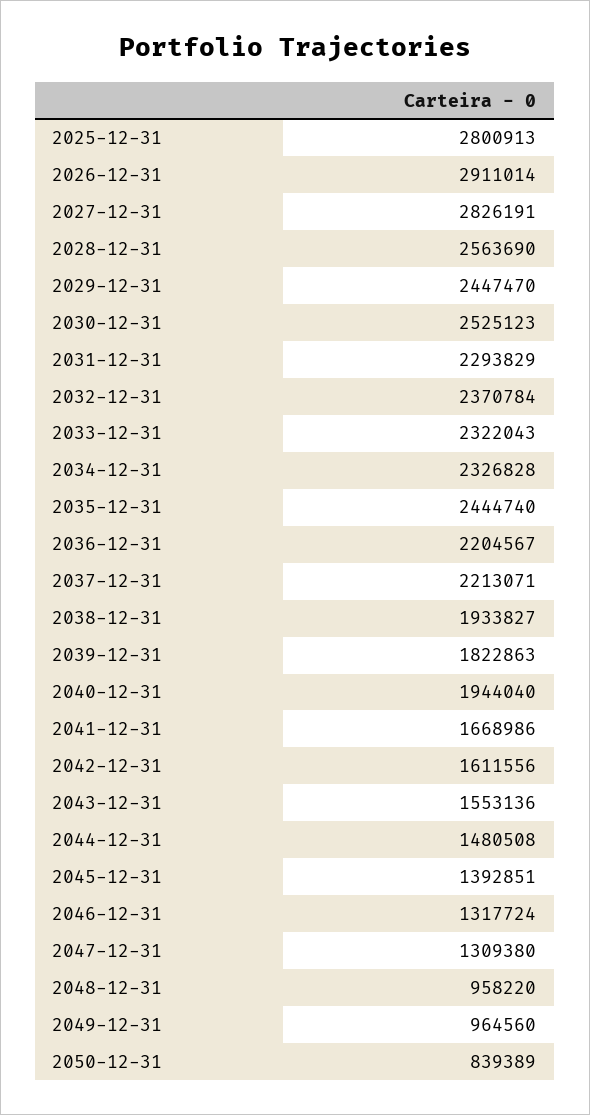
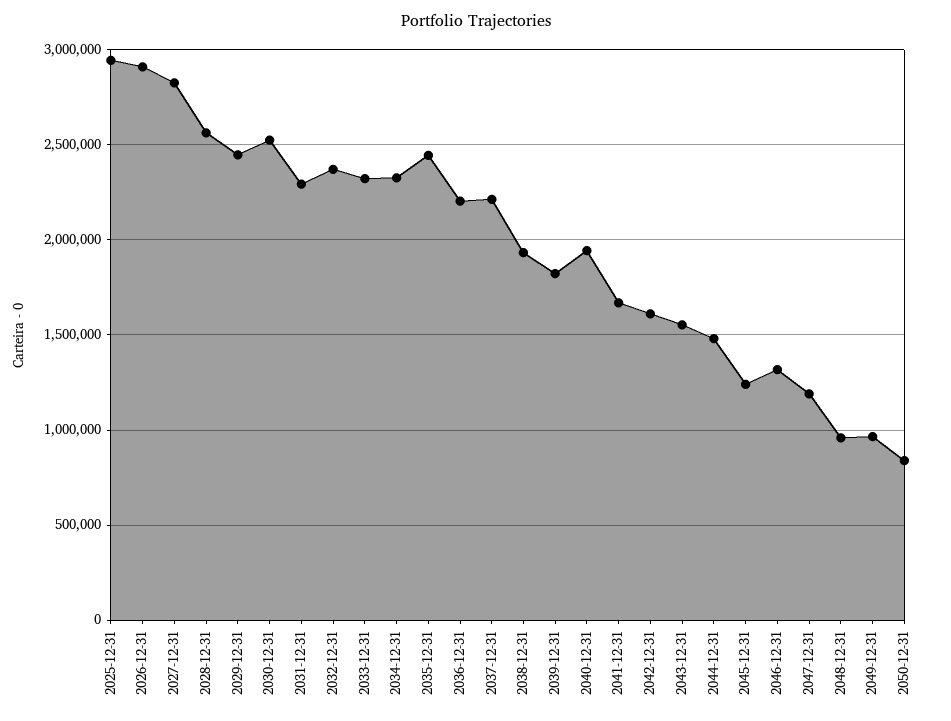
  {
-   "2025-12-31": 2800913,
+   "2025-12-31": 2950000,
    "2026-12-31": 2911014,
    "2027-12-31": 2826191,
    "2028-12-31": 2563690,
    "2029-12-31": 2447470,
    "2030-12-31": 2525123,
    "2031-12-31": 2293829,
    "2032-12-31": 2370784,
    "2033-12-31": 2322043,
    "2034-12-31": 2326828,
    "2035-12-31": 2444740,
    "2036-12-31": 2204567,
    "2037-12-31": 2213071,
    "2038-12-31": 1933827,
    "2039-12-31": 1822863,
    "2040-12-31": 1944040,
    "2041-12-31": 1668986,
    "2042-12-31": 1611556,
    "2043-12-31": 1553136,
    "2044-12-31": 1480508,
-   "2045-12-31": 1392851,
+   "2045-12-31": 1250000,
    "2046-12-31": 1317724,
-   "2047-12-31": 1309380,
+   "2047-12-31": 1200000,
    "2048-12-31": 958220,
    "2049-12-31": 964560,
    "2050-12-31": 839389
  }

